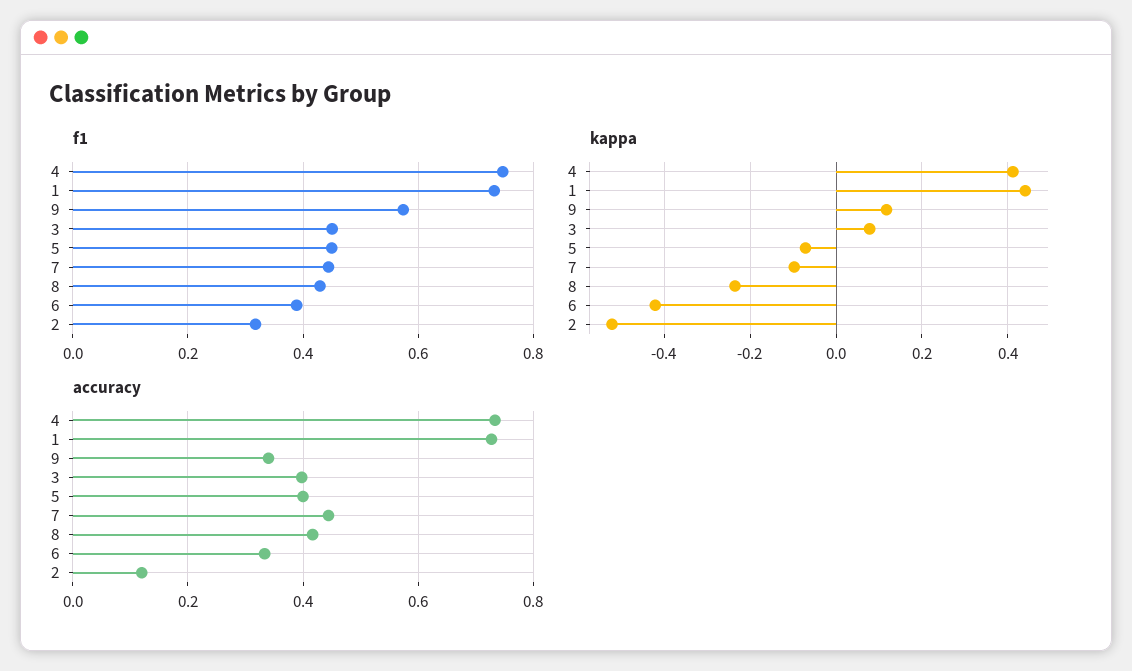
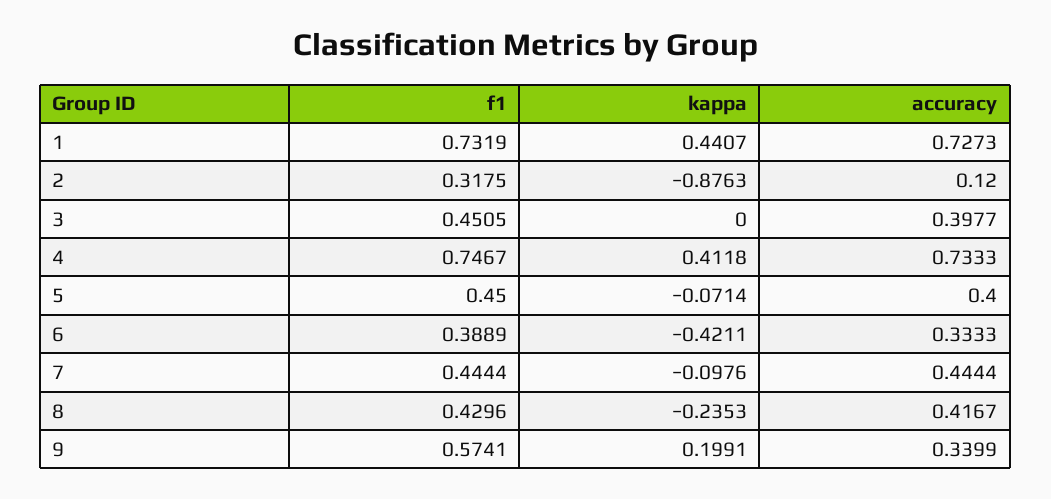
  {
    "f1": {
      "4": 0.7467,
      "1": 0.7319,
      "9": 0.5741,
      "3": 0.4505,
      "5": 0.45,
      "7": 0.4444,
      "8": 0.4296,
      "6": 0.3889,
      "2": 0.3175
    },
    "kappa": {
      "4": 0.4118,
      "1": 0.4407,
-     "9": 0.12,
+     "9": 0.1991,
-     "3": 0.08,
+     "3": 0,
      "5": -0.0714,
      "7": -0.0976,
      "8": -0.2353,
      "6": -0.4211,
-     "2": -0.52
+     "2": -0.8763
    },
    "accuracy": {
      "4": 0.7333,
      "1": 0.7273,
      "9": 0.3399,
      "3": 0.3977,
      "5": 0.4,
      "7": 0.4444,
      "8": 0.4167,
      "6": 0.3333,
      "2": 0.12
    }
  }

